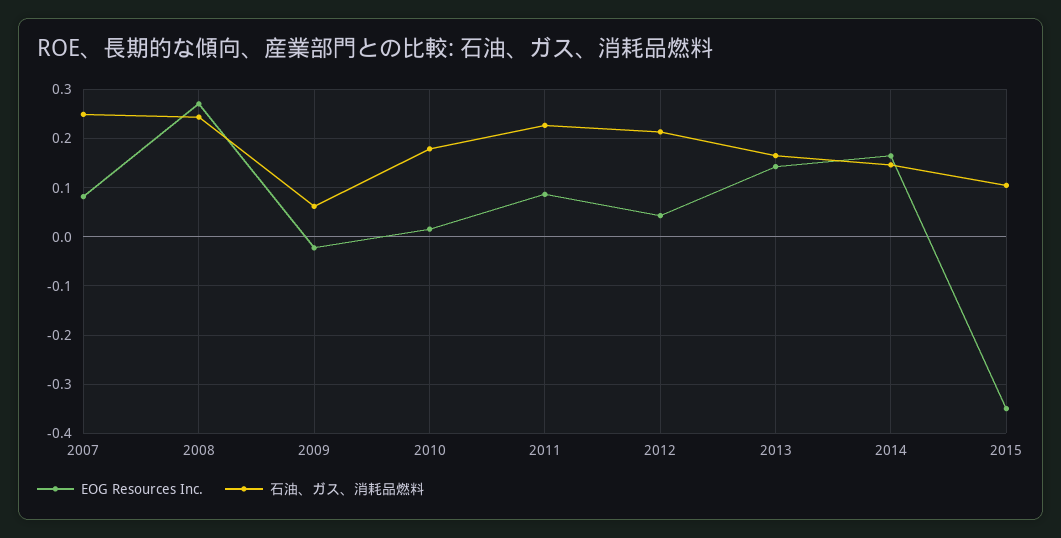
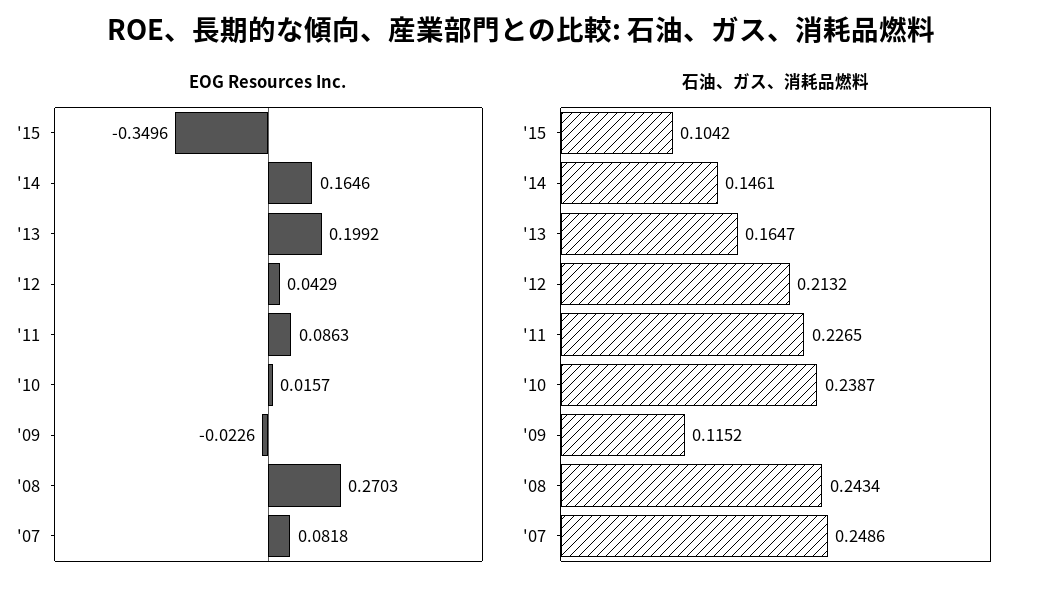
  {
    "EOG Resources Inc.": {
      "2007": 0.0818,
      "2008": 0.2703,
      "2009": -0.0226,
      "2010": 0.0157,
      "2011": 0.0863,
      "2012": 0.0429,
-     "2013": 0.14,
+     "2013": 0.1992,
      "2014": 0.1646,
      "2015": -0.3496
    },
    "石油、ガス、消耗品燃料": {
      "2007": 0.2486,
      "2008": 0.2434,
-     "2009": 0.06,
+     "2009": 0.1152,
-     "2010": 0.18,
+     "2010": 0.2387,
      "2011": 0.2265,
      "2012": 0.2132,
      "2013": 0.1647,
      "2014": 0.1461,
      "2015": 0.1042
    }
  }

